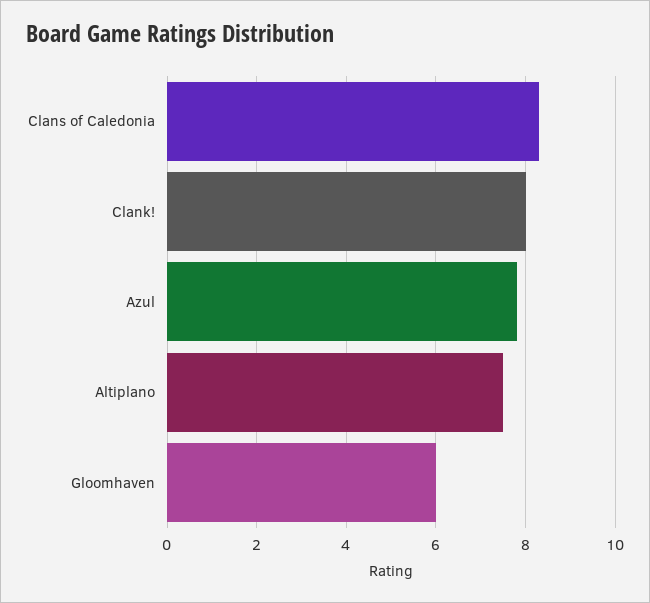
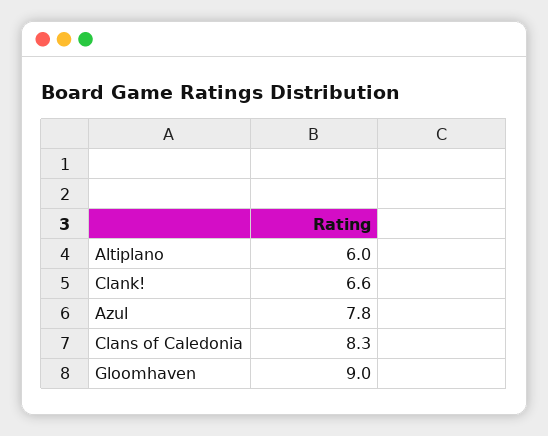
  {
    "Clans of Caledonia": 8.3,
-   "Clank!": 8,
+   "Clank!": 6.6,
    "Azul": 7.8,
-   "Altiplano": 7.5,
+   "Altiplano": 6,
-   "Gloomhaven": 6
+   "Gloomhaven": 9
  }

